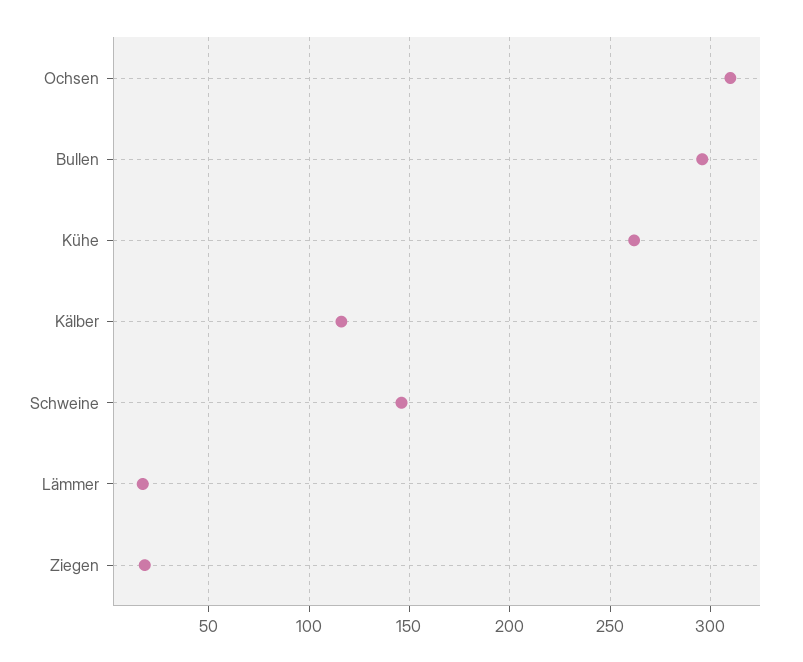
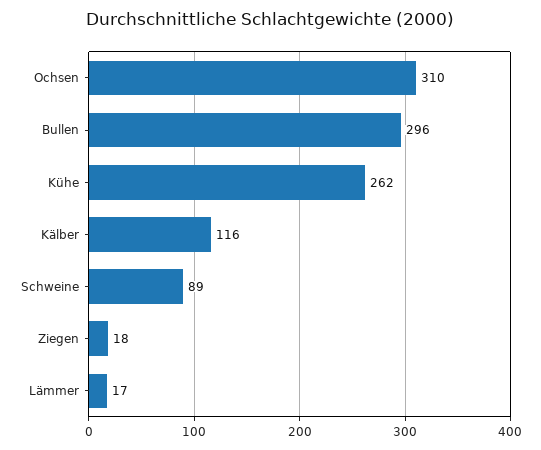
  {
    "Ochsen": 310,
    "Bullen": 296,
    "Kühe": 262,
    "Kälber": 116,
-   "Schweine": 145,
+   "Schweine": 89,
    "Lämmer": 17,
    "Ziegen": 18
  }

